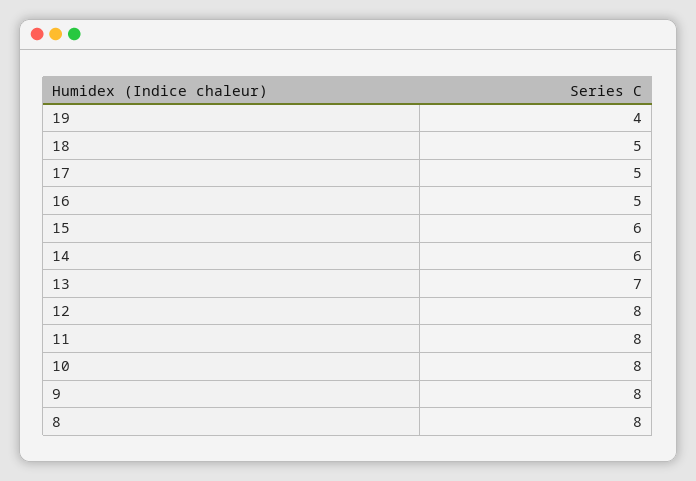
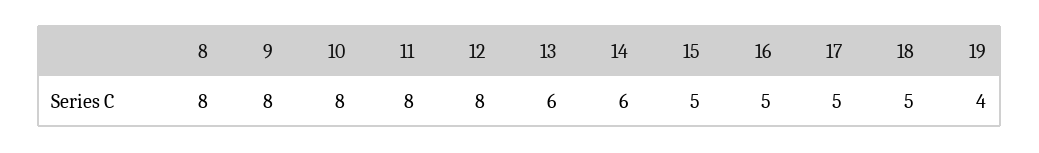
  {
    "19": 4,
    "18": 5,
    "17": 5,
    "16": 5,
-   "15": 6,
+   "15": 5,
    "14": 6,
-   "13": 7,
+   "13": 6,
    "12": 8,
    "11": 8,
    "10": 8,
    "9": 8,
    "8": 8
  }

